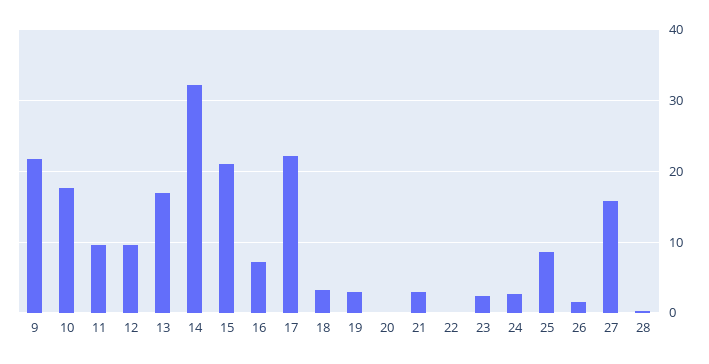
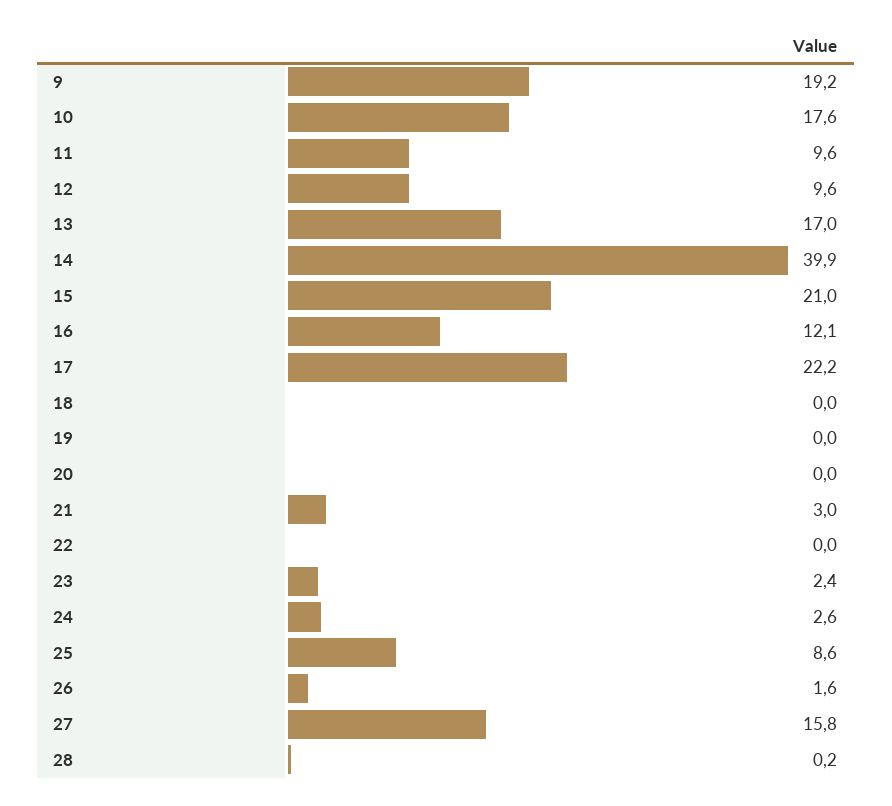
  {
-   "9": 22,
+   "9": 19.2,
    "10": 17.6,
    "11": 9.6,
    "12": 9.6,
    "13": 17,
-   "14": 32,
+   "14": 39.9,
    "15": 21,
-   "16": 7,
+   "16": 12.1,
    "17": 22.2,
-   "18": 3,
+   "18": 0,
-   "19": 3,
+   "19": 0,
    "20": 0,
    "21": 3,
    "22": 0,
    "23": 2.4,
    "24": 2.6,
    "25": 8.6,
    "26": 1.6,
    "27": 15.8,
    "28": 0.2
  }

